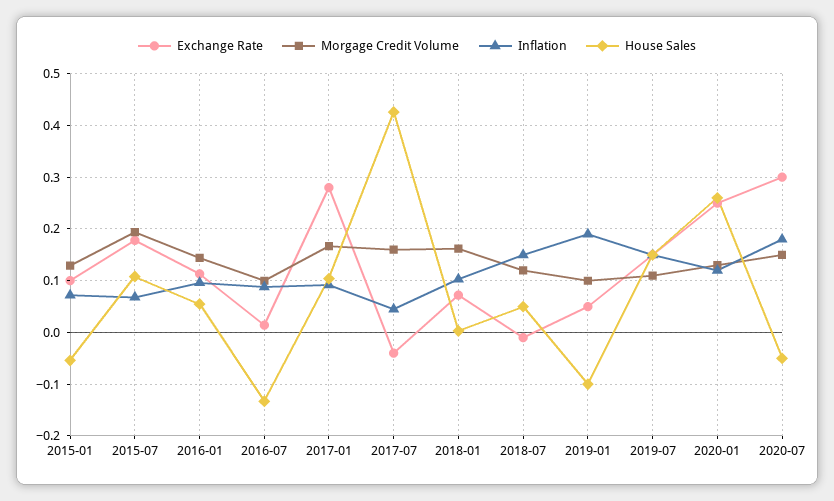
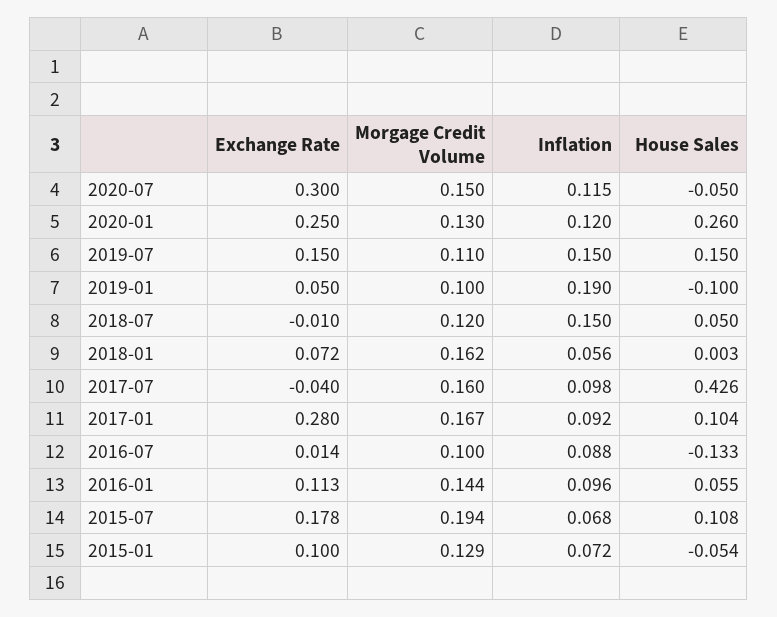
  {
    "Exchange Rate": {
      "2015-01": 0.1,
      "2015-07": 0.178,
      "2016-01": 0.113,
      "2016-07": 0.014,
      "2017-01": 0.28,
      "2017-07": -0.04,
      "2018-01": 0.072,
      "2018-07": -0.01,
      "2019-01": 0.05,
      "2019-07": 0.15,
      "2020-01": 0.25,
      "2020-07": 0.3
    },
    "Morgage Credit Volume": {
      "2015-01": 0.129,
      "2015-07": 0.194,
      "2016-01": 0.144,
      "2016-07": 0.1,
      "2017-01": 0.167,
      "2017-07": 0.16,
      "2018-01": 0.162,
      "2018-07": 0.12,
      "2019-01": 0.1,
      "2019-07": 0.11,
      "2020-01": 0.13,
      "2020-07": 0.15
    },
    "Inflation": {
      "2015-01": 0.072,
      "2015-07": 0.068,
      "2016-01": 0.096,
      "2016-07": 0.088,
      "2017-01": 0.092,
-     "2017-07": 0.04,
+     "2017-07": 0.098,
-     "2018-01": 0.1,
+     "2018-01": 0.056,
      "2018-07": 0.15,
      "2019-01": 0.19,
      "2019-07": 0.15,
      "2020-01": 0.12,
-     "2020-07": 0.18
+     "2020-07": 0.115
    },
    "House Sales": {
      "2015-01": -0.054,
      "2015-07": 0.108,
      "2016-01": 0.055,
      "2016-07": -0.133,
      "2017-01": 0.104,
      "2017-07": 0.426,
      "2018-01": 0.003,
      "2018-07": 0.05,
      "2019-01": -0.1,
      "2019-07": 0.15,
      "2020-01": 0.26,
      "2020-07": -0.05
    }
  }

